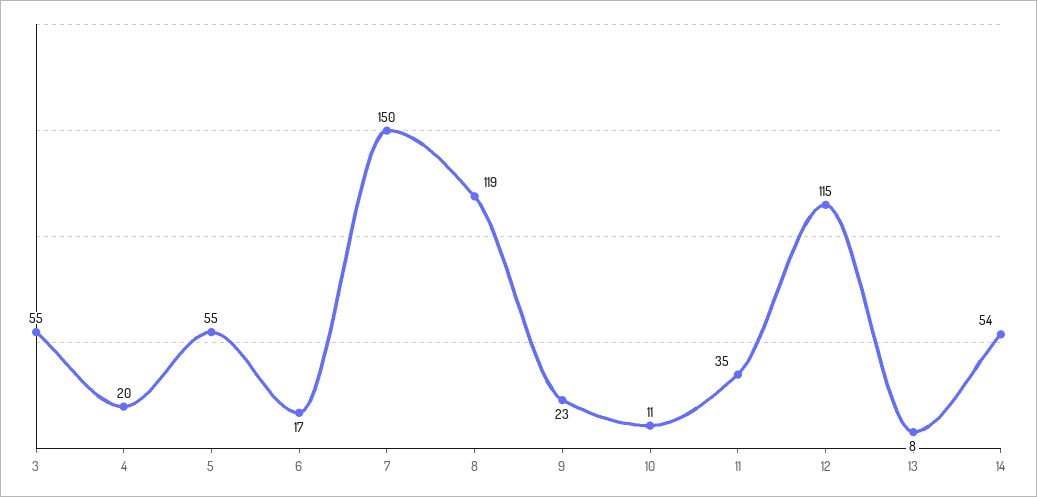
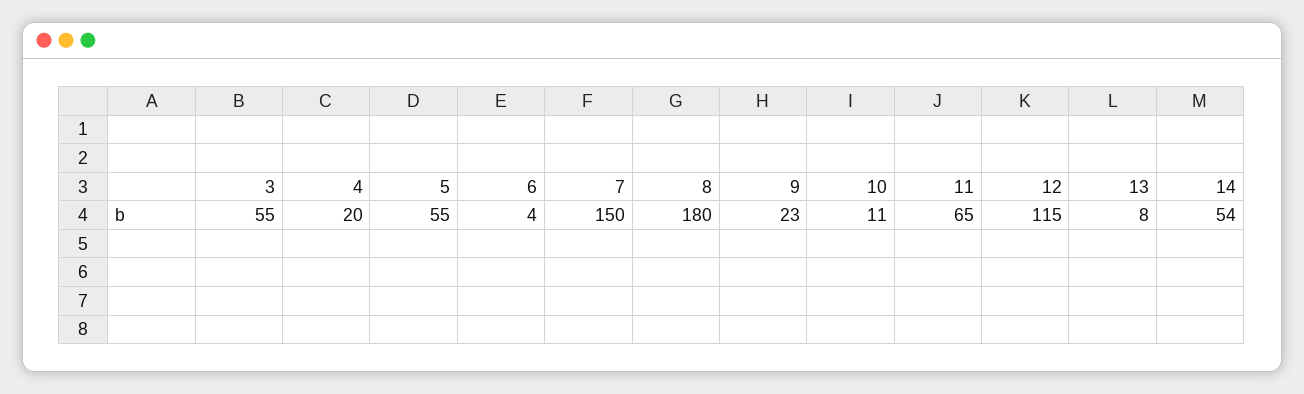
  {
    "3": 55,
    "4": 20,
    "5": 55,
-   "6": 17,
+   "6": 4,
    "7": 150,
-   "8": 119,
+   "8": 180,
    "9": 23,
    "10": 11,
-   "11": 35,
+   "11": 65,
    "12": 115,
    "13": 8,
    "14": 54
  }

